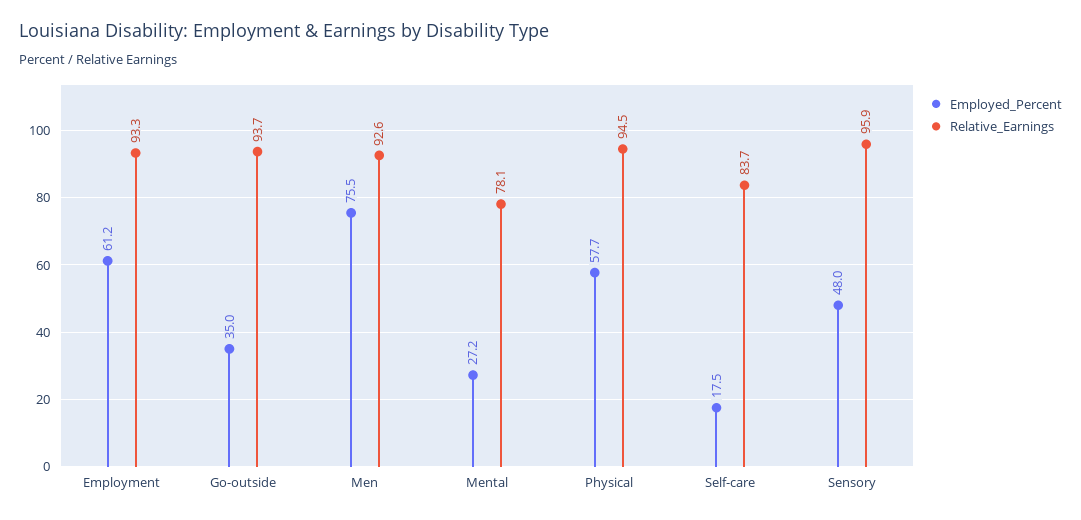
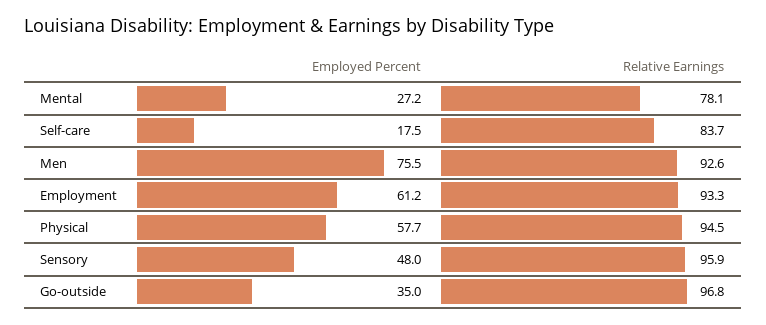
  {
    "Employed_Percent": {
      "Employment": 61.2,
      "Go-outside": 35,
      "Men": 75.5,
      "Mental": 27.2,
      "Physical": 57.7,
      "Self-care": 17.5,
      "Sensory": 48
    },
    "Relative_Earnings": {
      "Employment": 93.3,
-     "Go-outside": 93.7,
+     "Go-outside": 96.8,
      "Men": 92.6,
      "Mental": 78.1,
      "Physical": 94.5,
      "Self-care": 83.7,
      "Sensory": 95.9
    }
  }

